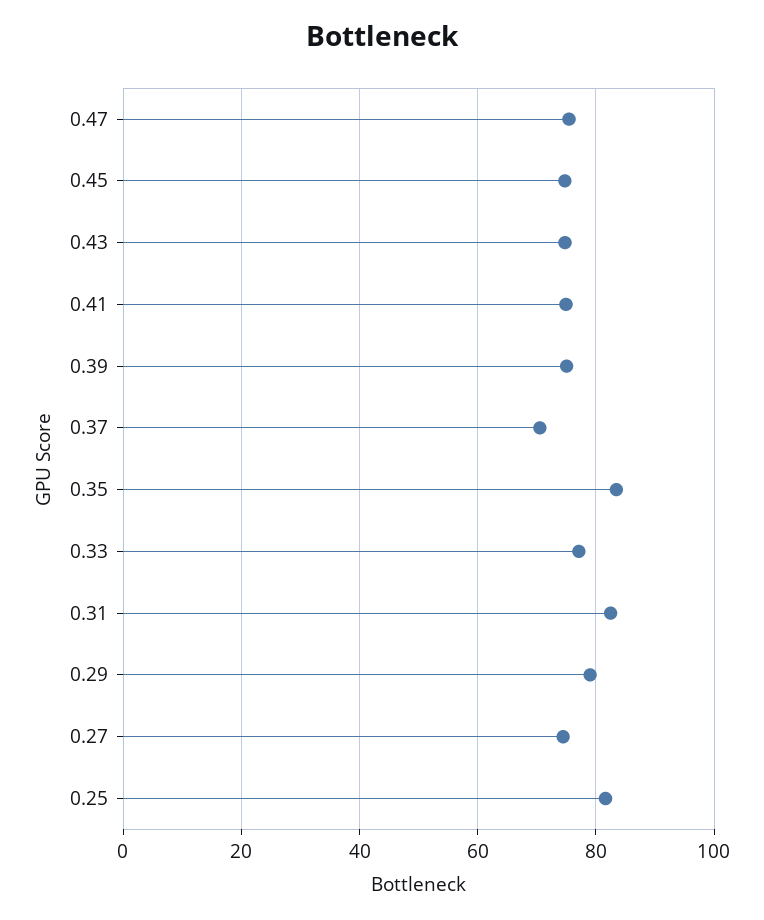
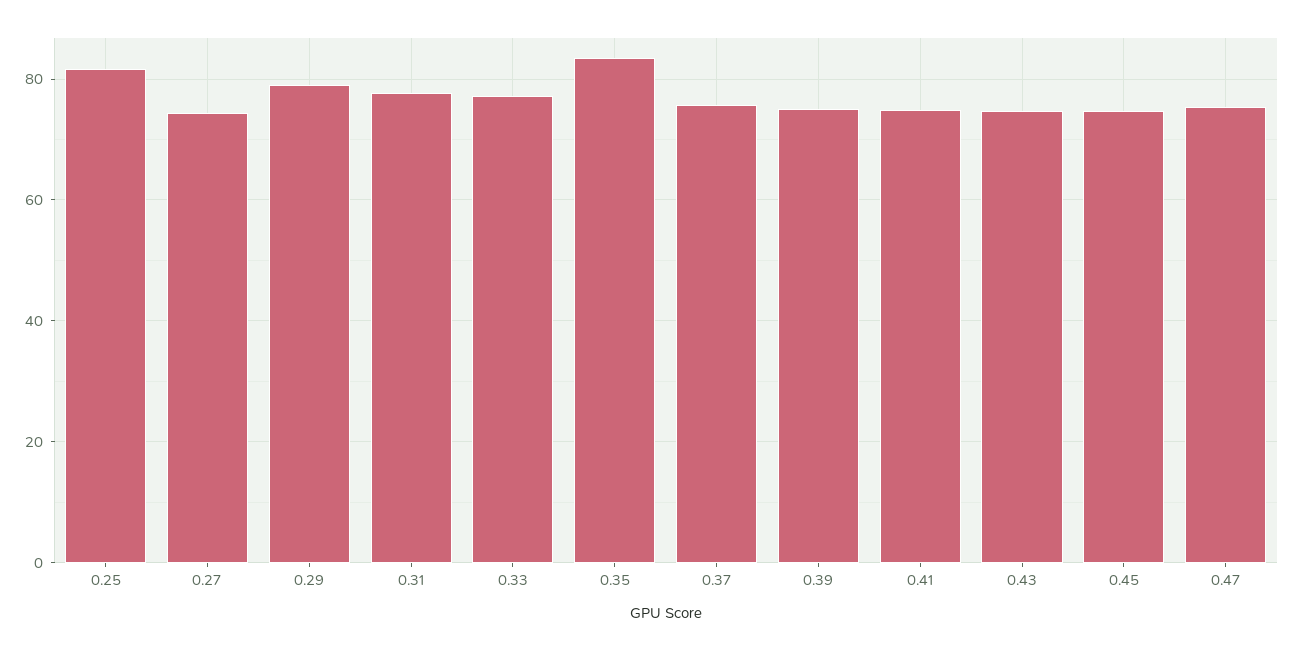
  {
    "0.47": 76,
    "0.45": 74,
    "0.43": 74,
    "0.41": 74,
    "0.39": 76,
-   "0.37": 70,
+   "0.37": 76,
    "0.35": 84,
    "0.33": 78,
-   "0.31": 82,
+   "0.31": 78,
    "0.29": 80,
    "0.27": 74,
    "0.25": 82
  }

